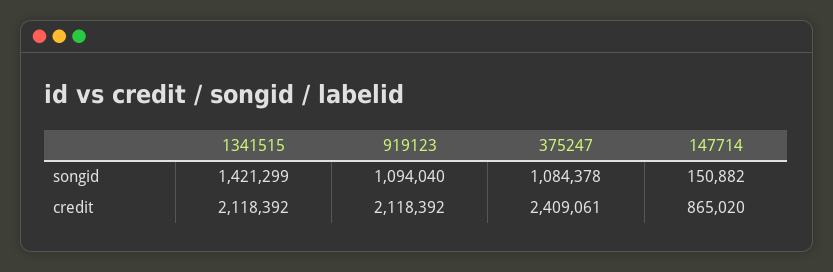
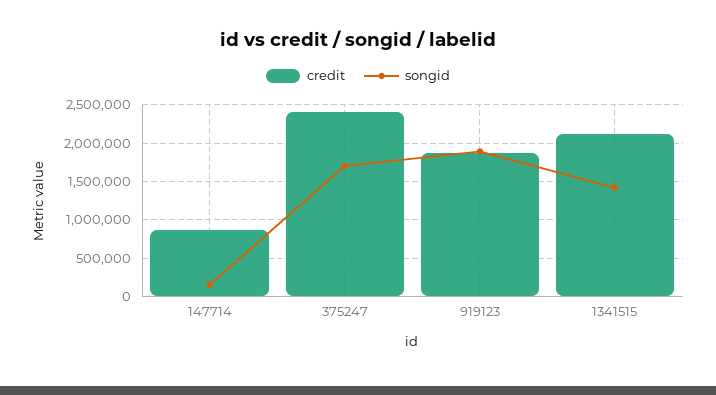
  {
    "songid": {
      "1341515": 1421299,
-     "919123": 1094040,
+     "919123": 1900000,
-     "375247": 1084378,
+     "375247": 1700000,
      "147714": 150882
    },
    "credit": {
      "1341515": 2118392,
-     "919123": 2118392,
+     "919123": 1900000,
      "375247": 2409061,
      "147714": 865020
    }
  }

